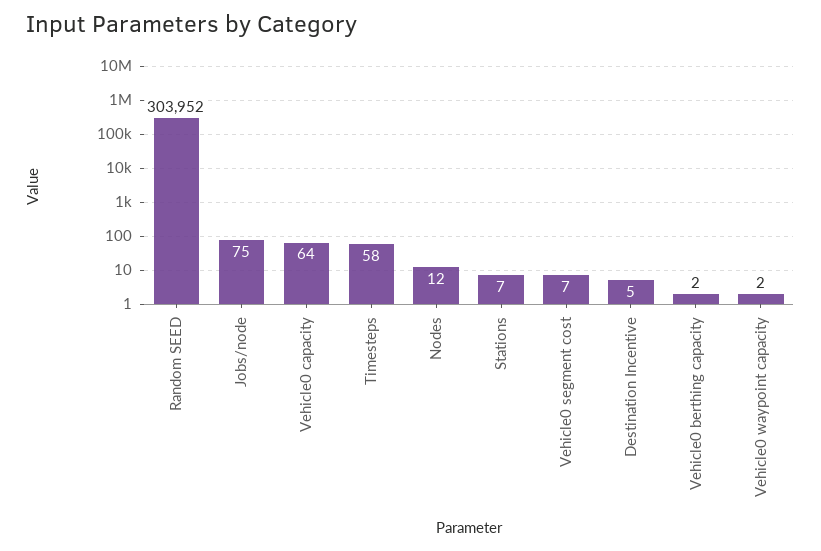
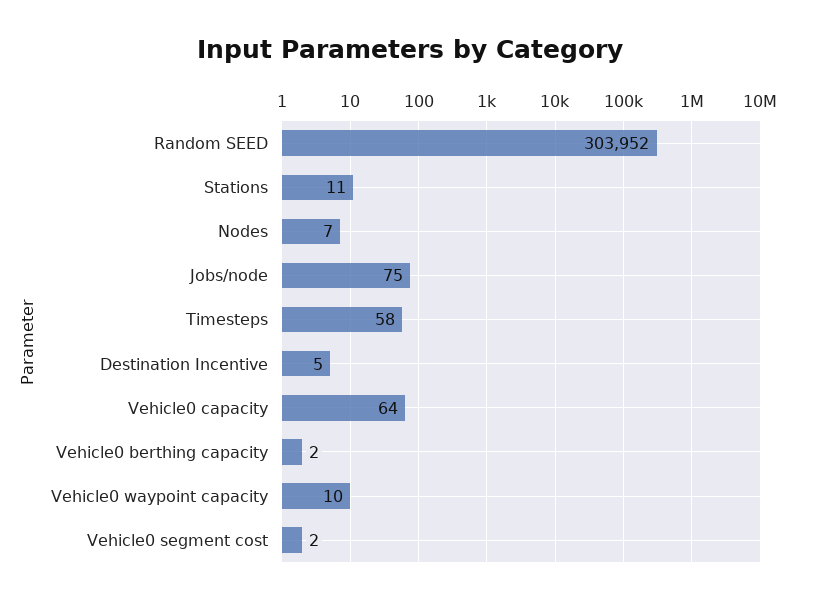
  {
    "Random SEED": 303952,
    "Jobs/node": 75,
    "Vehicle0 capacity": 64,
    "Timesteps": 58,
-   "Nodes": 12,
+   "Nodes": 7,
-   "Stations": 7,
+   "Stations": 11,
-   "Vehicle0 segment cost": 7,
+   "Vehicle0 segment cost": 2,
    "Destination Incentive": 5,
    "Vehicle0 berthing capacity": 2,
-   "Vehicle0 waypoint capacity": 2
+   "Vehicle0 waypoint capacity": 10
  }

